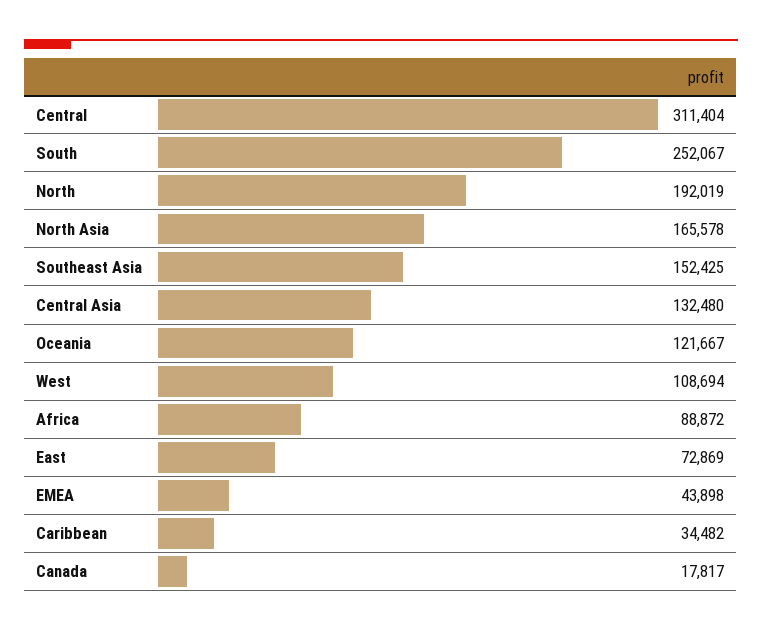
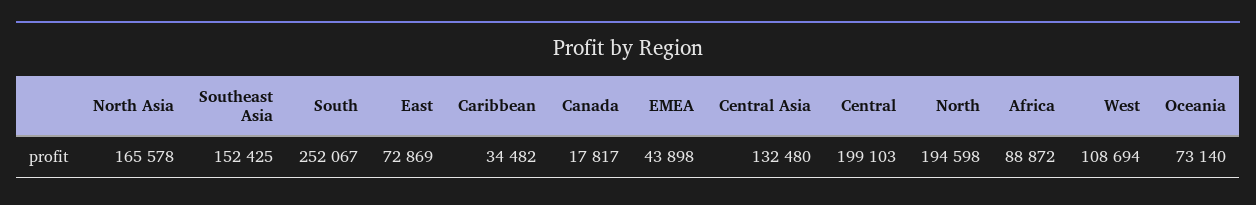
  {
-   "Central": 311404,
+   "Central": 199103,
    "South": 252067,
-   "North": 192019,
+   "North": 194598,
    "North Asia": 165578,
    "Southeast Asia": 152425,
    "Central Asia": 132480,
-   "Oceania": 121667,
+   "Oceania": 73140,
    "West": 108694,
    "Africa": 88872,
    "East": 72869,
    "EMEA": 43898,
    "Caribbean": 34482,
    "Canada": 17817
  }

